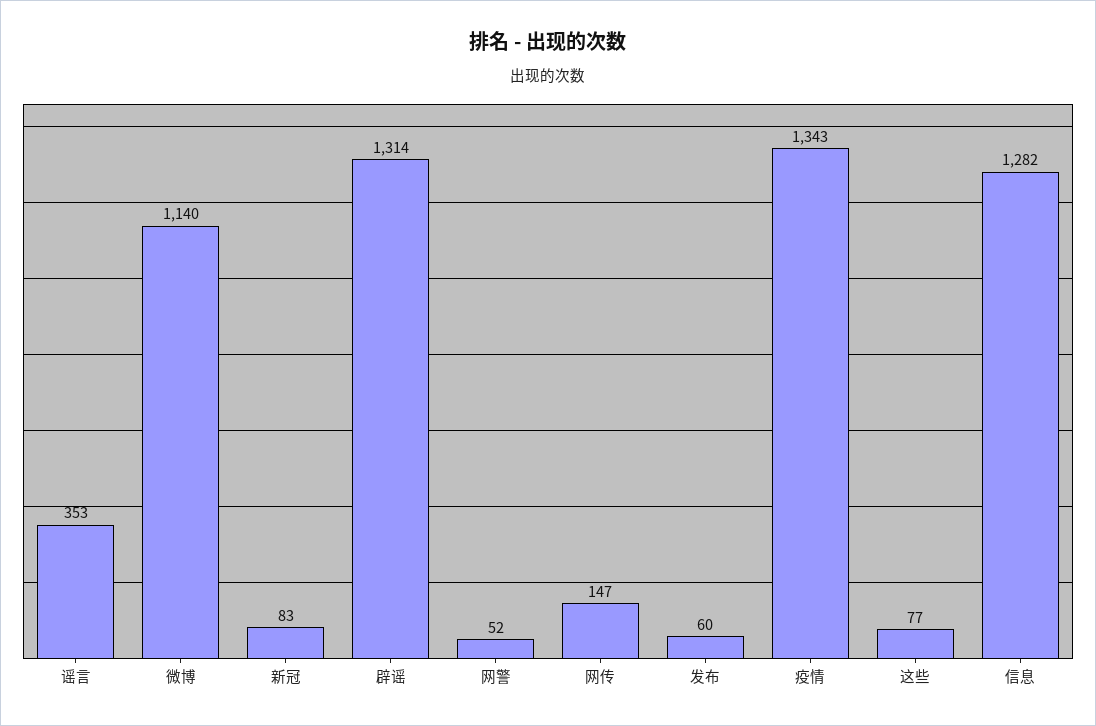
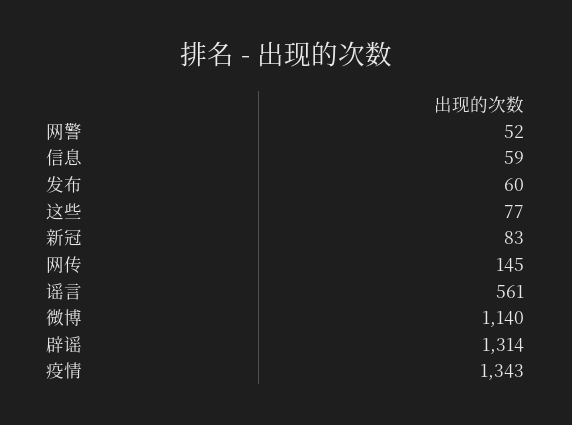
  {
-   "谣言": 353,
+   "谣言": 561,
    "微博": 1140,
    "新冠": 83,
    "辟谣": 1314,
    "网警": 52,
-   "网传": 147,
+   "网传": 145,
    "发布": 60,
    "疫情": 1343,
    "这些": 77,
-   "信息": 1282
+   "信息": 59
  }

